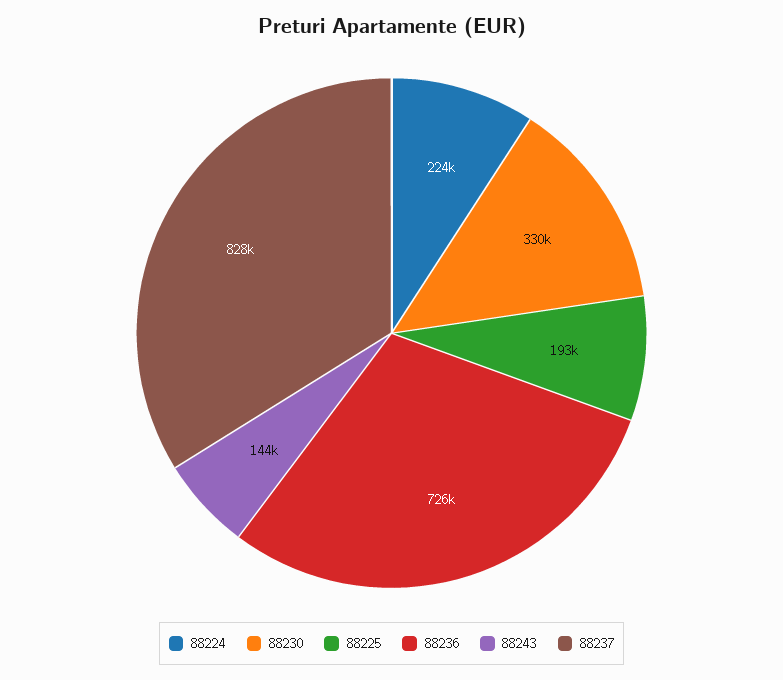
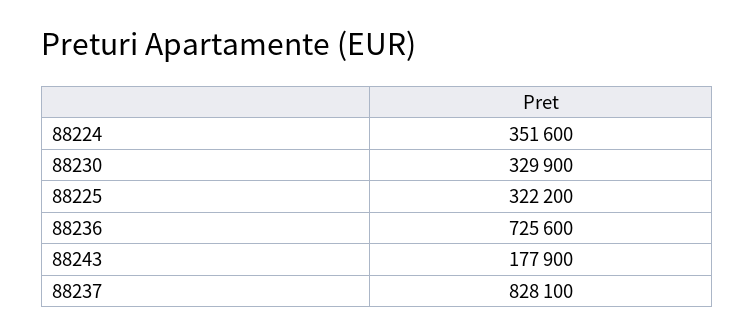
  {
-   "88224": 224000,
+   "88224": 351600,
    "88230": 329900,
-   "88225": 193000,
+   "88225": 322200,
    "88236": 725600,
-   "88243": 144000,
+   "88243": 177900,
    "88237": 828100
  }

